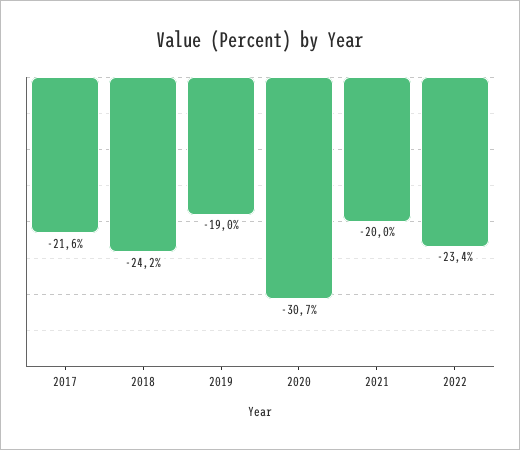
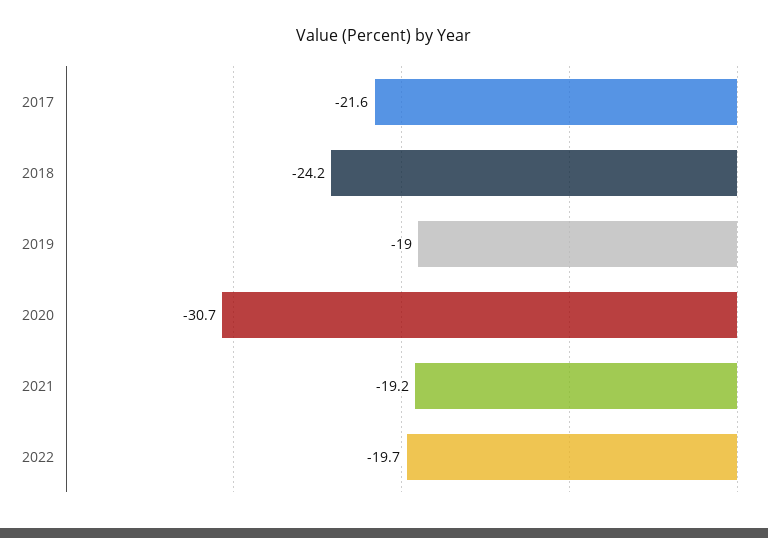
  {
    "2017": -21.6,
    "2018": -24.2,
    "2019": -19,
    "2020": -30.7,
-   "2021": -20,
+   "2021": -19.2,
-   "2022": -23.4
+   "2022": -19.7
  }

